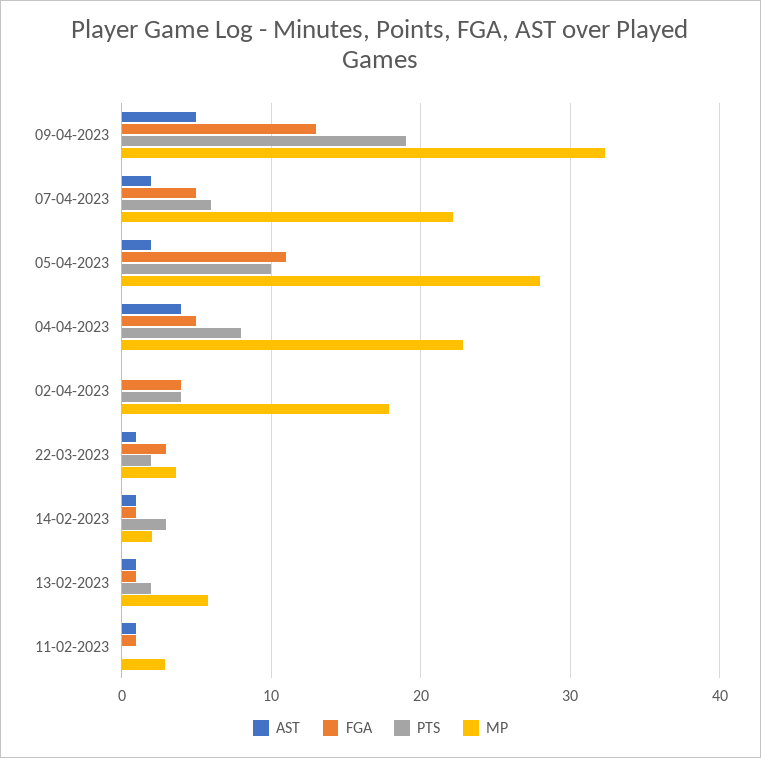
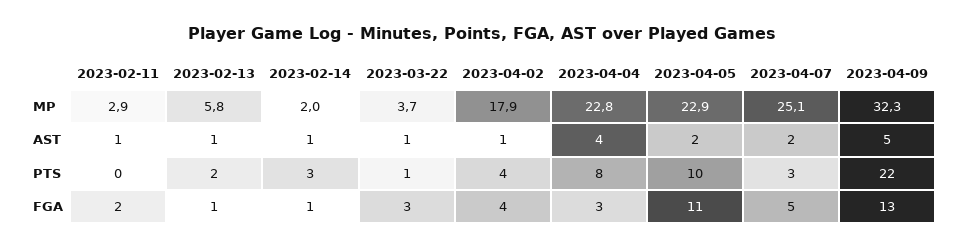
  {
    "AST": {
      "09-04-2023": 5,
      "07-04-2023": 2,
      "05-04-2023": 2,
      "04-04-2023": 4,
-     "02-04-2023": 0,
+     "02-04-2023": 1,
      "22-03-2023": 1,
      "14-02-2023": 1,
      "13-02-2023": 1,
      "11-02-2023": 1
    },
    "FGA": {
      "09-04-2023": 13,
      "07-04-2023": 5,
      "05-04-2023": 11,
-     "04-04-2023": 5,
+     "04-04-2023": 3,
      "02-04-2023": 4,
      "22-03-2023": 3,
      "14-02-2023": 1,
      "13-02-2023": 1,
-     "11-02-2023": 1
+     "11-02-2023": 2
    },
    "PTS": {
-     "09-04-2023": 19,
+     "09-04-2023": 22,
-     "07-04-2023": 6,
+     "07-04-2023": 3,
      "05-04-2023": 10,
      "04-04-2023": 8,
      "02-04-2023": 4,
-     "22-03-2023": 2,
+     "22-03-2023": 1,
      "14-02-2023": 3,
      "13-02-2023": 2,
      "11-02-2023": 0
    },
    "MP": {
      "09-04-2023": 32.3,
-     "07-04-2023": 22,
+     "07-04-2023": 25.1,
-     "05-04-2023": 28,
+     "05-04-2023": 22.9,
      "04-04-2023": 22.8,
      "02-04-2023": 17.9,
      "22-03-2023": 3.7,
      "14-02-2023": 2,
      "13-02-2023": 5.8,
      "11-02-2023": 2.9
    }
  }

